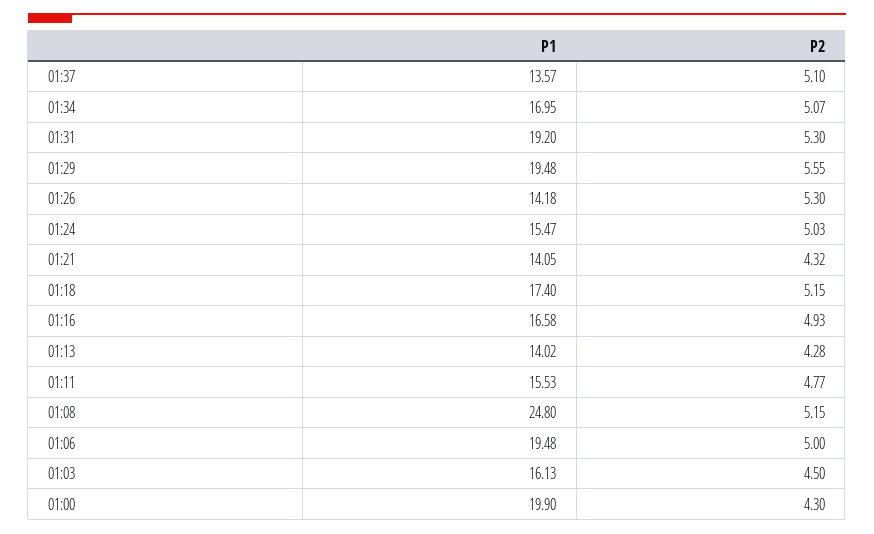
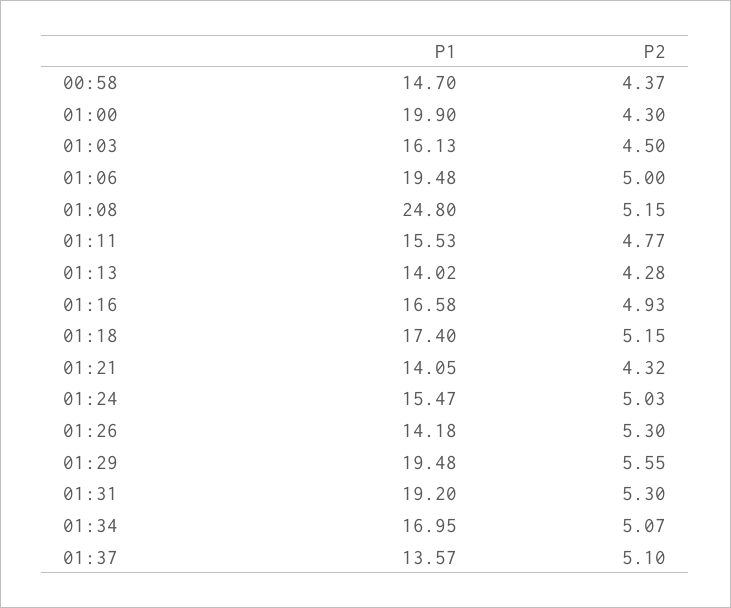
  {
    "P1": {
      "01:37": 13.57,
      "01:34": 16.95,
      "01:31": 19.2,
      "01:29": 19.48,
      "01:26": 14.18,
      "01:24": 15.47,
      "01:21": 14.05,
      "01:18": 17.4,
      "01:16": 16.58,
      "01:13": 14.02,
      "01:11": 15.53,
      "01:08": 24.8,
      "01:06": 19.48,
      "01:03": 16.13,
-     "01:00": 19.9
+     "01:00": 19.9,
+     "00:58": 14.7
    },
    "P2": {
      "01:37": 5.1,
      "01:34": 5.07,
      "01:31": 5.3,
      "01:29": 5.55,
      "01:26": 5.3,
      "01:24": 5.03,
      "01:21": 4.32,
      "01:18": 5.15,
      "01:16": 4.93,
      "01:13": 4.28,
      "01:11": 4.77,
      "01:08": 5.15,
      "01:06": 5,
      "01:03": 4.5,
-     "01:00": 4.3
+     "01:00": 4.3,
+     "00:58": 4.37
    }
  }

